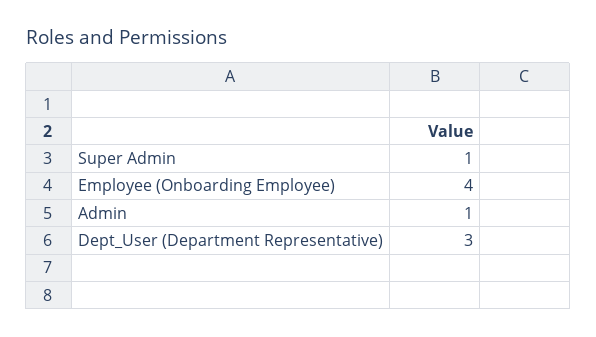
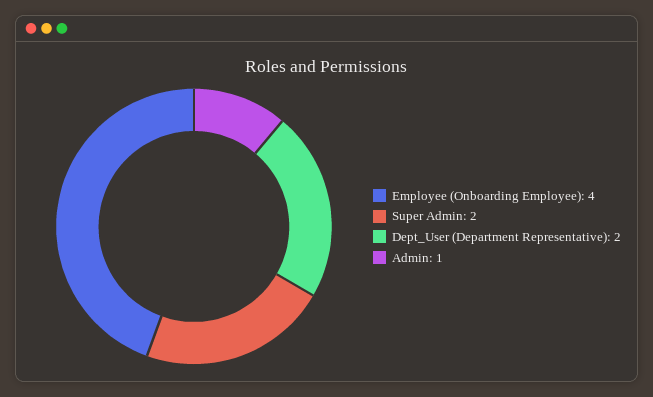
  {
-   "Super Admin": 1,
+   "Super Admin": 2,
    "Employee (Onboarding Employee)": 4,
    "Admin": 1,
-   "Dept_User (Department Representative)": 3
+   "Dept_User (Department Representative)": 2
  }

